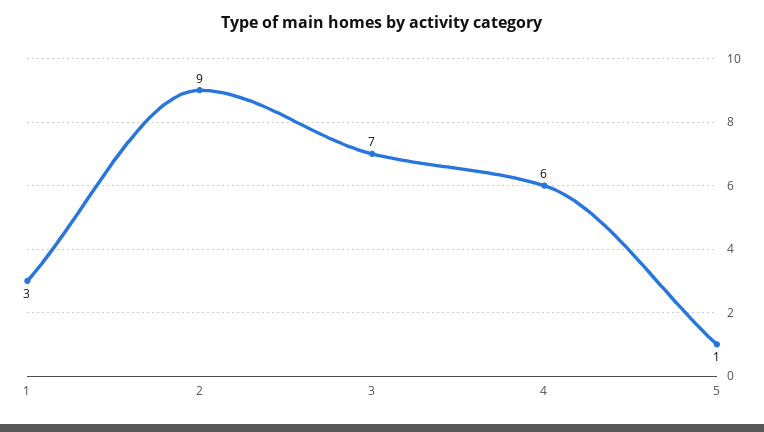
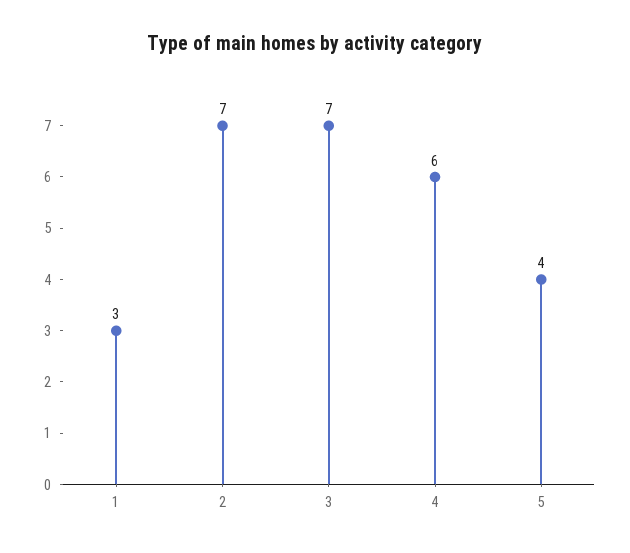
  {
    "1": 3,
-   "2": 9,
+   "2": 7,
    "3": 7,
    "4": 6,
-   "5": 1
+   "5": 4
  }

